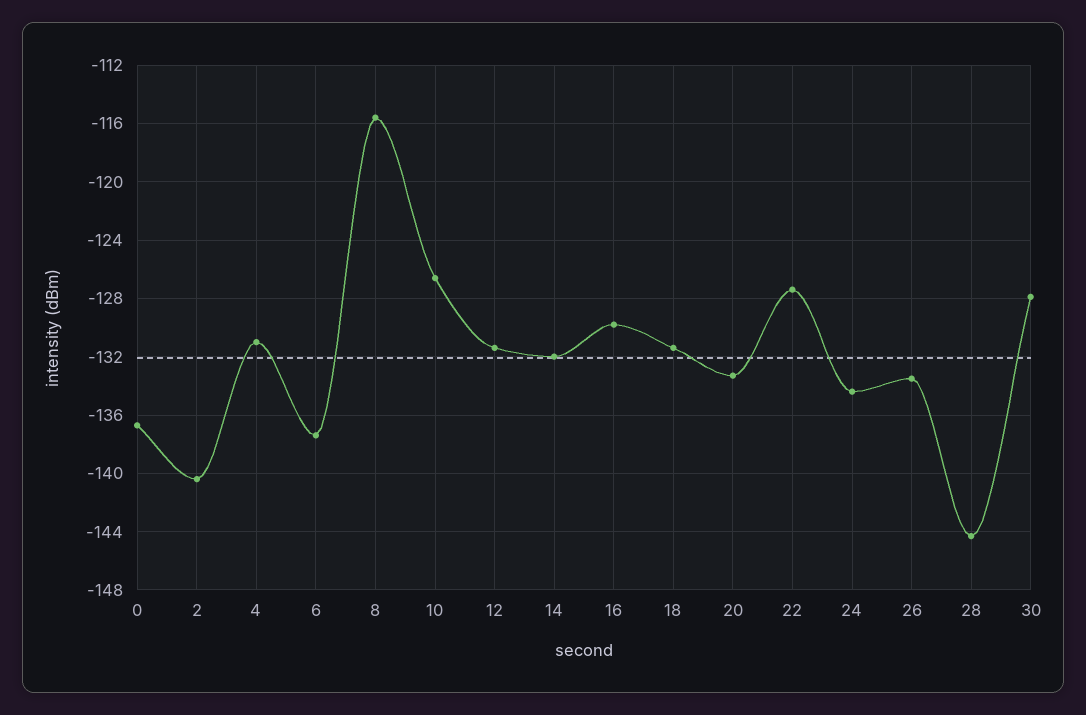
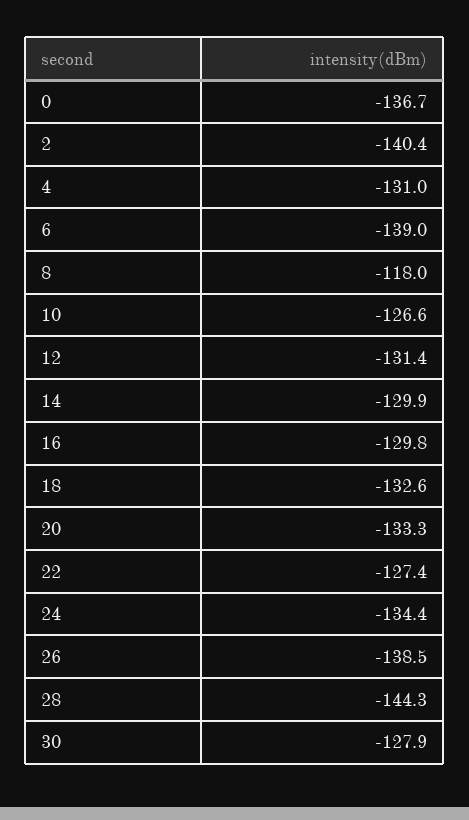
  {
    "0": -136.7,
    "2": -140.4,
    "4": -131,
-   "6": -137.5,
+   "6": -139,
-   "8": -115.5,
+   "8": -118,
    "10": -126.6,
    "12": -131.4,
-   "14": -132,
+   "14": -129.9,
    "16": -129.8,
-   "18": -131.5,
+   "18": -132.6,
    "20": -133.3,
    "22": -127.4,
    "24": -134.4,
-   "26": -133.5,
+   "26": -138.5,
    "28": -144.3,
    "30": -127.9
  }

